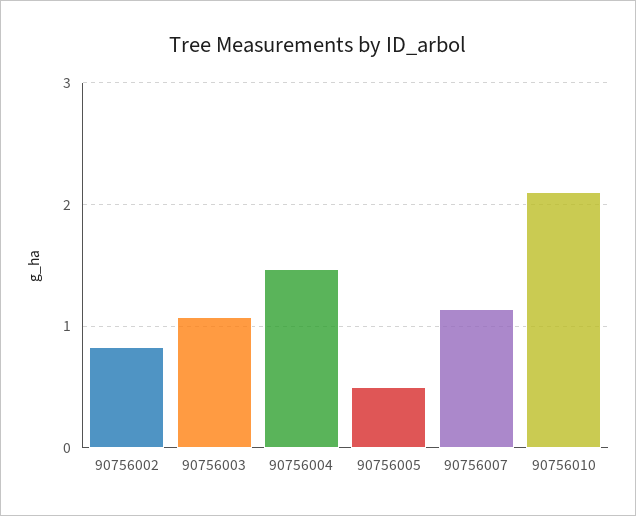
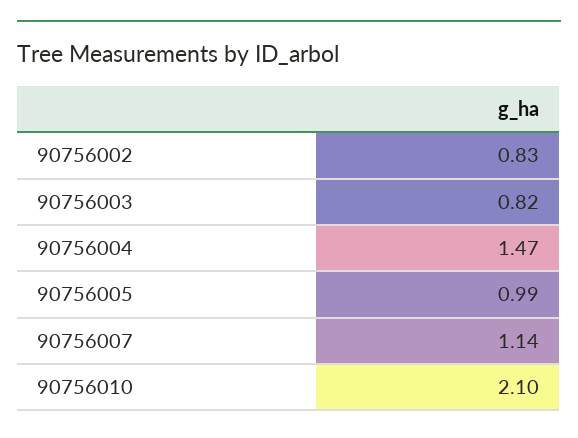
  {
    "90756002": 0.83,
-   "90756003": 1.1,
+   "90756003": 0.82,
    "90756004": 1.47,
-   "90756005": 0.5,
+   "90756005": 0.99,
    "90756007": 1.14,
    "90756010": 2.1
  }

